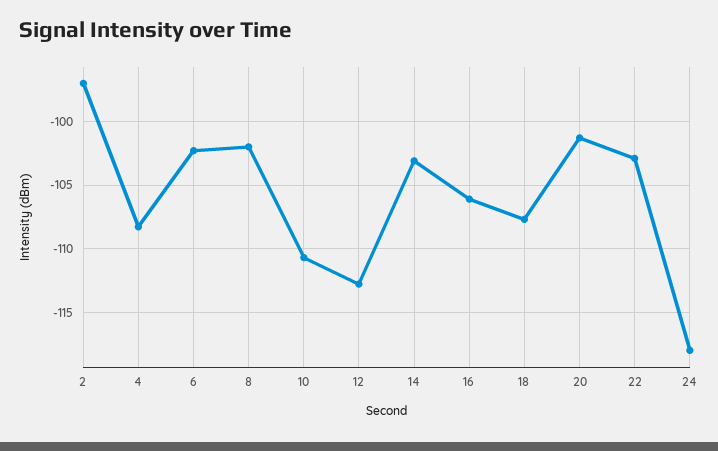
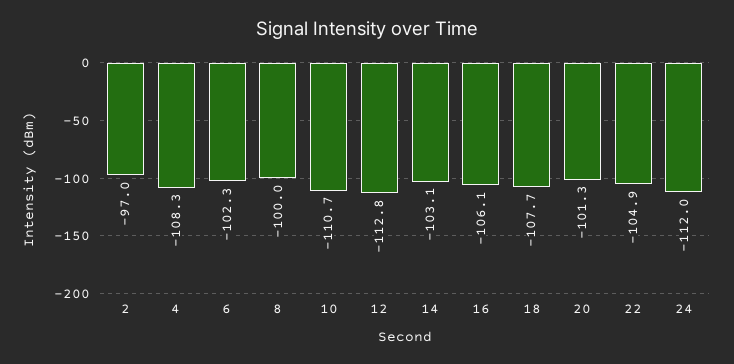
  {
    "2": -97,
    "4": -108.3,
    "6": -102.3,
-   "8": -102,
+   "8": -100,
    "10": -110.7,
    "12": -112.8,
    "14": -103.1,
    "16": -106.1,
    "18": -107.7,
    "20": -101.3,
-   "22": -103,
+   "22": -104.9,
-   "24": -118
+   "24": -112
  }

